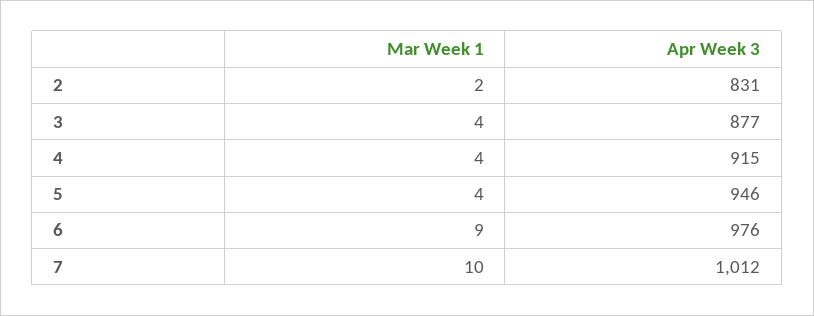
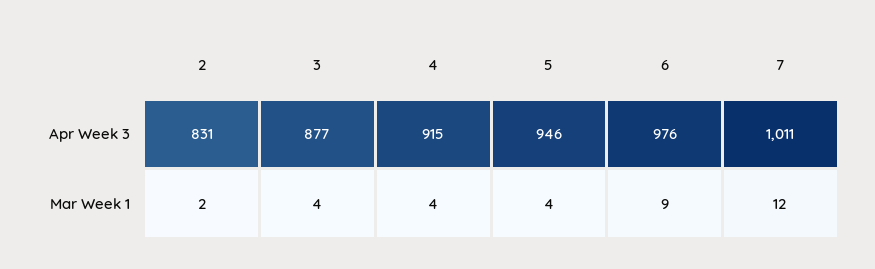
  {
    "Mar Week 1": {
      "2": 2,
      "3": 4,
      "4": 4,
      "5": 4,
      "6": 9,
-     "7": 10
+     "7": 12
    },
    "Apr Week 3": {
      "2": 831,
      "3": 877,
      "4": 915,
      "5": 946,
      "6": 976,
-     "7": 1012
+     "7": 1011
    }
  }

